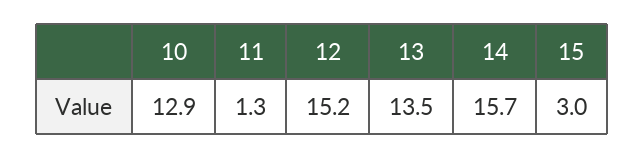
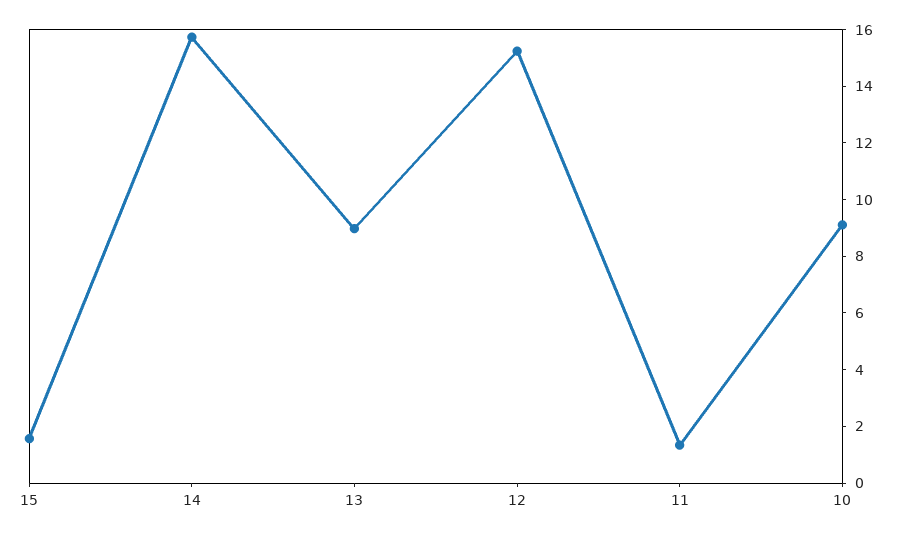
  {
-   "10": 12.9,
+   "10": 9,
    "11": 1.3,
    "12": 15.2,
-   "13": 13.5,
+   "13": 9,
    "14": 15.7,
-   "15": 3
+   "15": 1.5
  }

